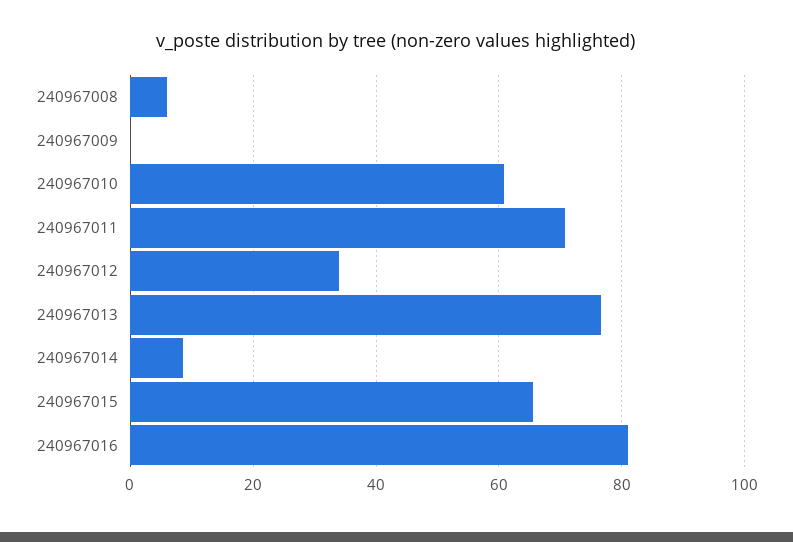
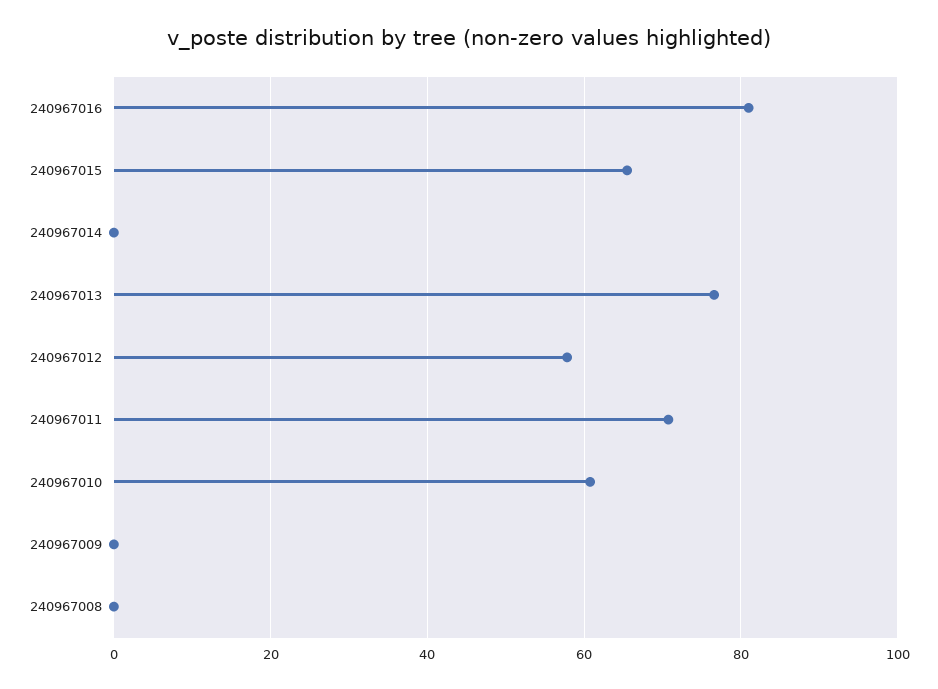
  {
-   "240967008": 6,
+   "240967008": 0,
    "240967009": 0,
    "240967010": 60,
    "240967011": 70,
-   "240967012": 34,
+   "240967012": 58,
    "240967013": 76,
-   "240967014": 8,
+   "240967014": 0,
    "240967015": 66,
    "240967016": 82
  }

